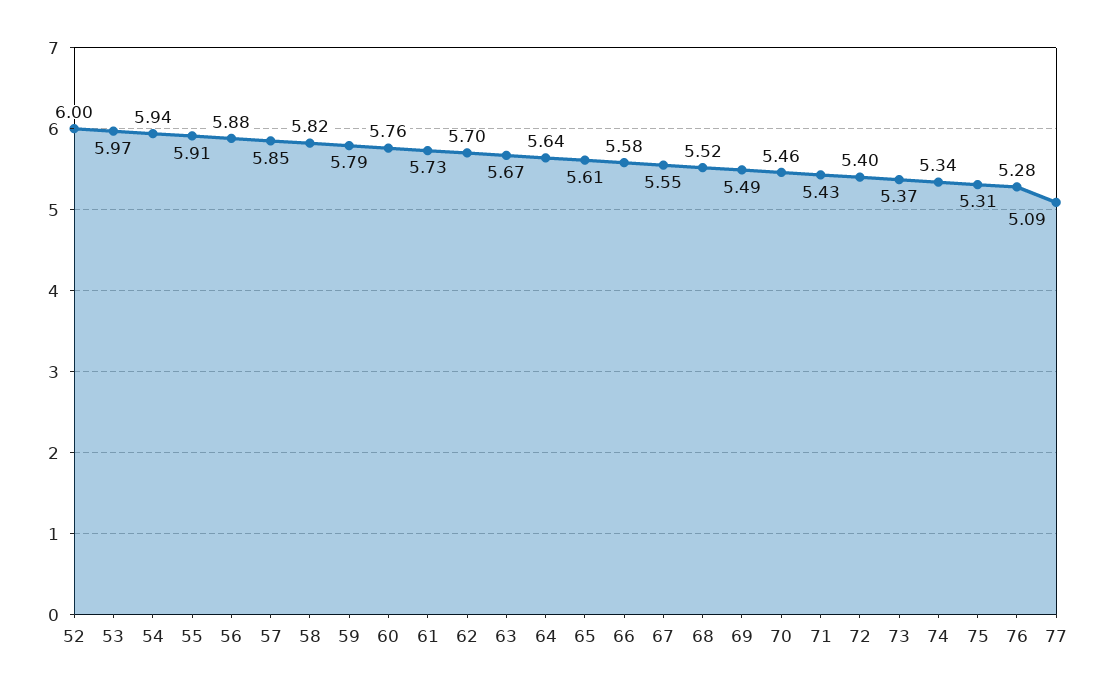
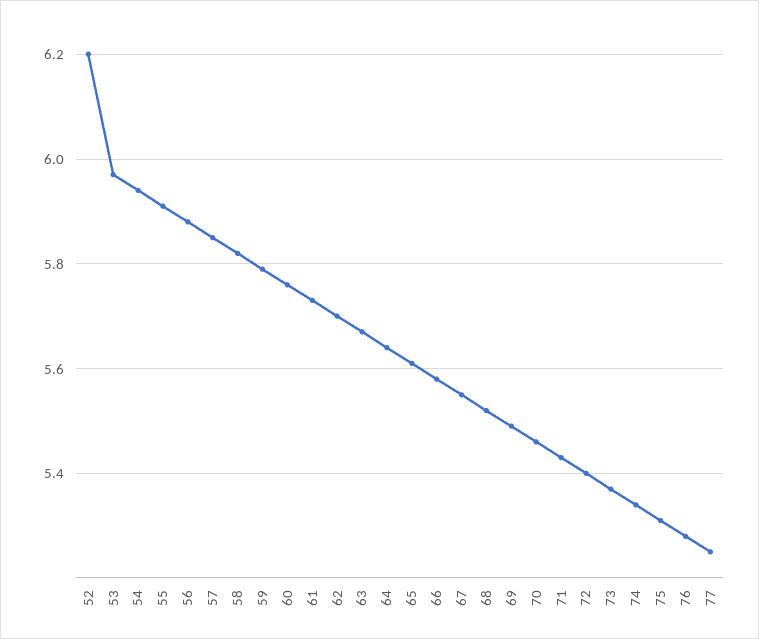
  {
-   "52": 6,
+   "52": 6.2,
    "53": 5.97,
    "54": 5.94,
    "55": 5.91,
    "56": 5.88,
    "57": 5.85,
    "58": 5.82,
    "59": 5.79,
    "60": 5.76,
    "61": 5.73,
    "62": 5.7,
    "63": 5.67,
    "64": 5.64,
    "65": 5.61,
    "66": 5.58,
    "67": 5.55,
    "68": 5.52,
    "69": 5.49,
    "70": 5.46,
    "71": 5.43,
    "72": 5.4,
    "73": 5.37,
    "74": 5.34,
    "75": 5.31,
    "76": 5.28,
-   "77": 5.09
+   "77": 5.25
  }

